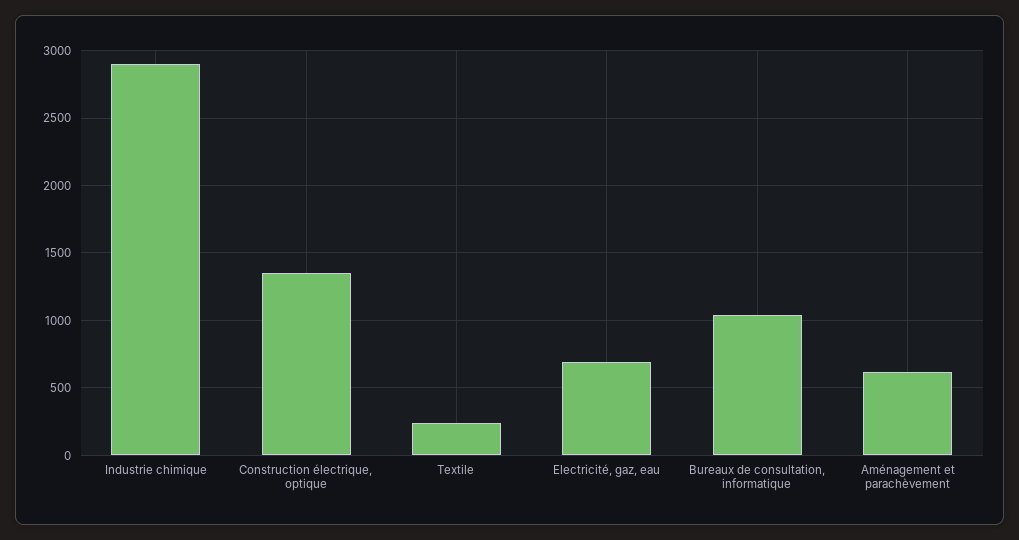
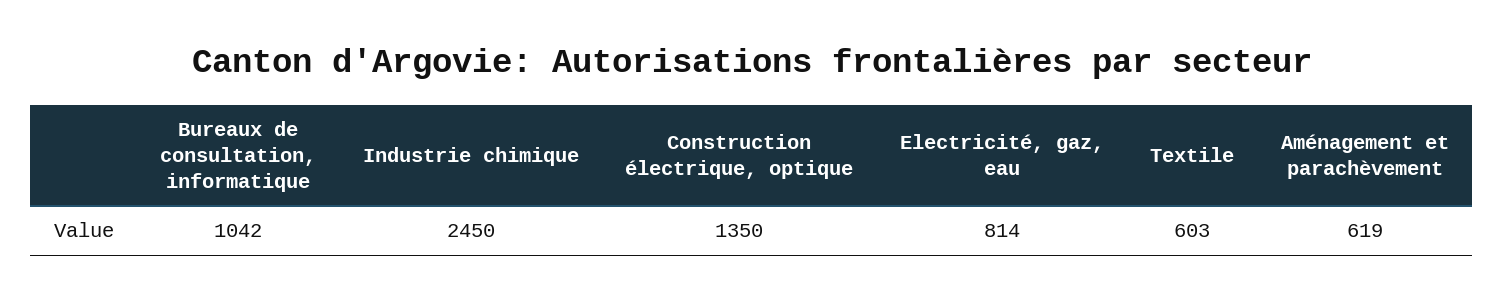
  {
-   "Industrie chimique": 2900,
+   "Industrie chimique": 2450,
    "Construction électrique, optique": 1350,
-   "Textile": 250,
+   "Textile": 603,
-   "Electricité, gaz, eau": 700,
+   "Electricité, gaz, eau": 814,
    "Bureaux de consultation, informatique": 1042,
    "Aménagement et parachèvement": 619
  }

